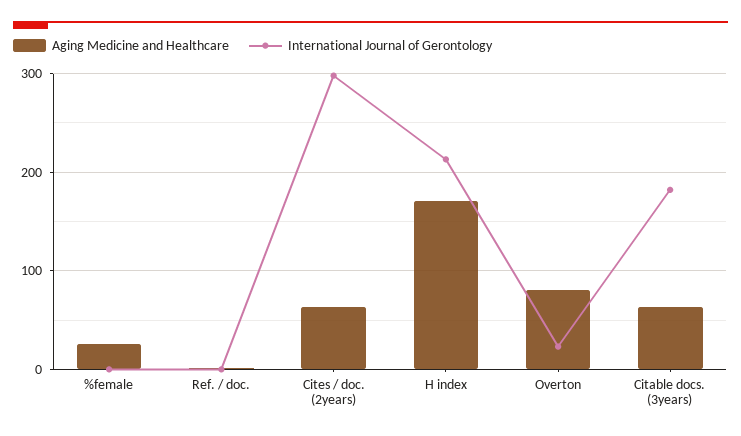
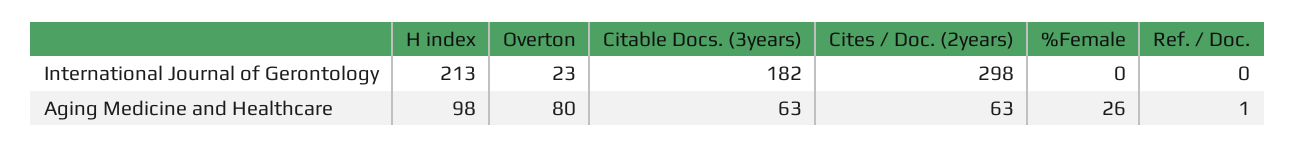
  {
    "Aging Medicine and Healthcare": {
      "%female": 26,
      "Ref. / doc.": 1,
      "Cites / doc. (2years)": 63,
-     "H index": 170,
+     "H index": 98,
      "Overton": 80,
      "Citable docs. (3years)": 63
    },
    "International Journal of Gerontology": {
      "%female": 0,
      "Ref. / doc.": 0,
      "Cites / doc. (2years)": 298,
      "H index": 213,
      "Overton": 23,
      "Citable docs. (3years)": 182
    }
  }

